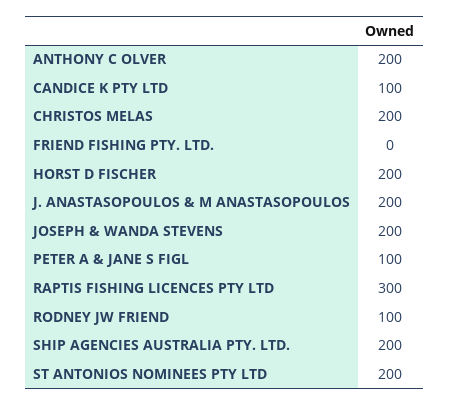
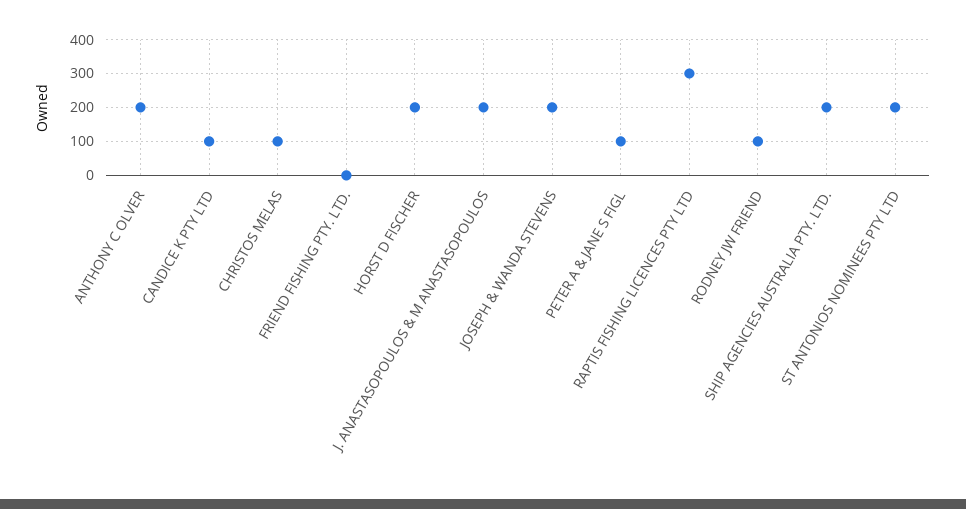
  {
    "ANTHONY C OLVER": 200,
    "CANDICE K PTY LTD": 100,
-   "CHRISTOS MELAS": 200,
+   "CHRISTOS MELAS": 100,
    "FRIEND FISHING PTY. LTD.": 0,
    "HORST D FISCHER": 200,
    "J. ANASTASOPOULOS & M ANASTASOPOULOS": 200,
    "JOSEPH & WANDA STEVENS": 200,
    "PETER A & JANE S FIGL": 100,
    "RAPTIS FISHING LICENCES PTY LTD": 300,
    "RODNEY JW FRIEND": 100,
    "SHIP AGENCIES AUSTRALIA PTY. LTD.": 200,
    "ST ANTONIOS NOMINEES PTY LTD": 200
  }

